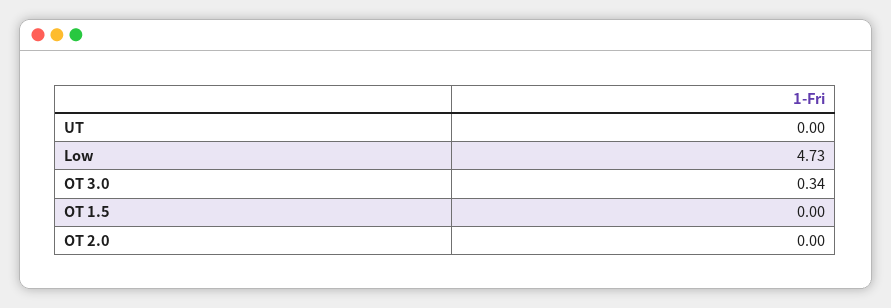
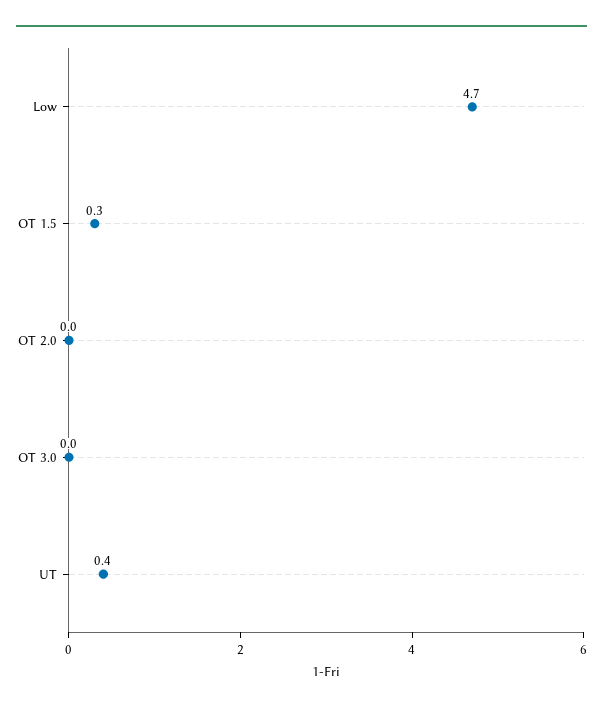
  {
-   "UT": 0,
+   "UT": 0.4,
    "Low": 4.73,
-   "OT 3.0": 0.34,
+   "OT 3.0": 0,
-   "OT 1.5": 0,
+   "OT 1.5": 0.3,
    "OT 2.0": 0
  }

